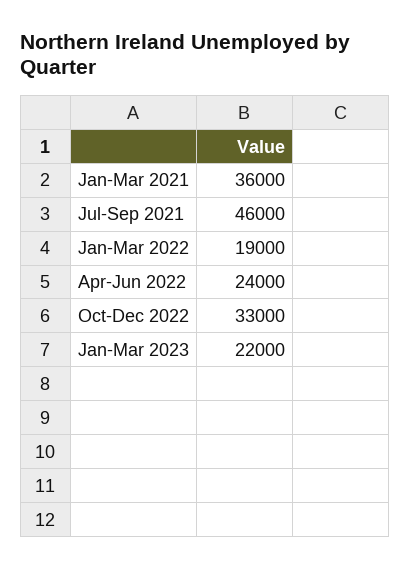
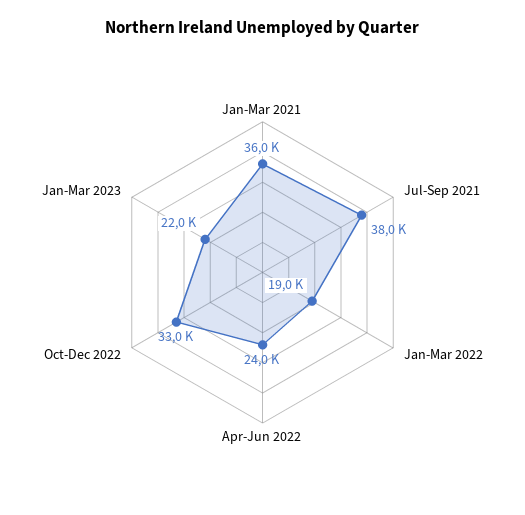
  {
    "Jan-Mar 2021": 36000,
-   "Jul-Sep 2021": 46000,
+   "Jul-Sep 2021": 38000,
    "Jan-Mar 2022": 19000,
    "Apr-Jun 2022": 24000,
    "Oct-Dec 2022": 33000,
    "Jan-Mar 2023": 22000
  }

